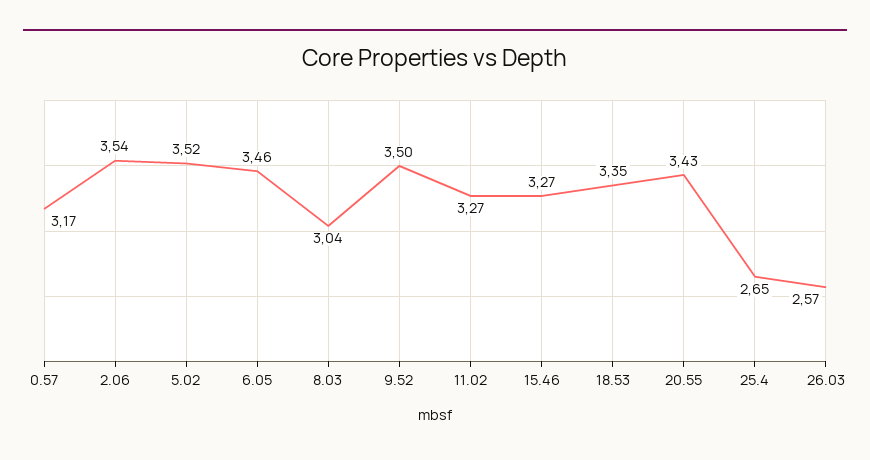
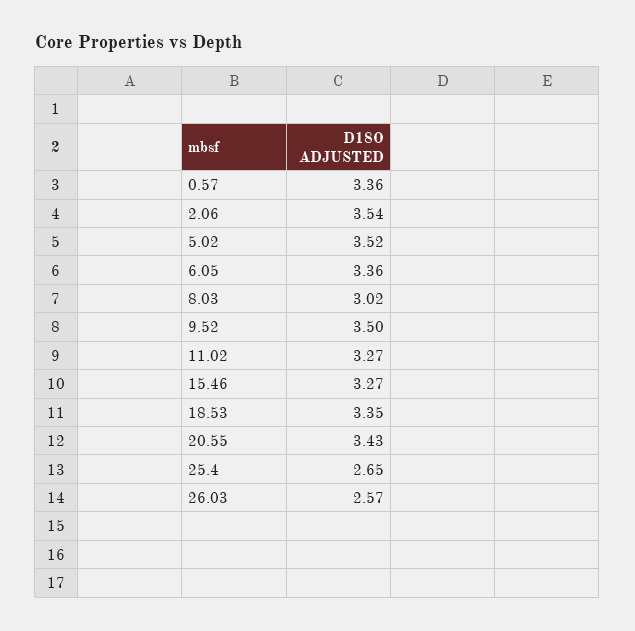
  {
-   "0.57": 3.17,
+   "0.57": 3.36,
    "2.06": 3.54,
    "5.02": 3.52,
-   "6.05": 3.46,
+   "6.05": 3.36,
-   "8.03": 3.04,
+   "8.03": 3.02,
    "9.52": 3.5,
    "11.02": 3.27,
    "15.46": 3.27,
    "18.53": 3.35,
    "20.55": 3.43,
    "25.4": 2.65,
    "26.03": 2.57
  }

